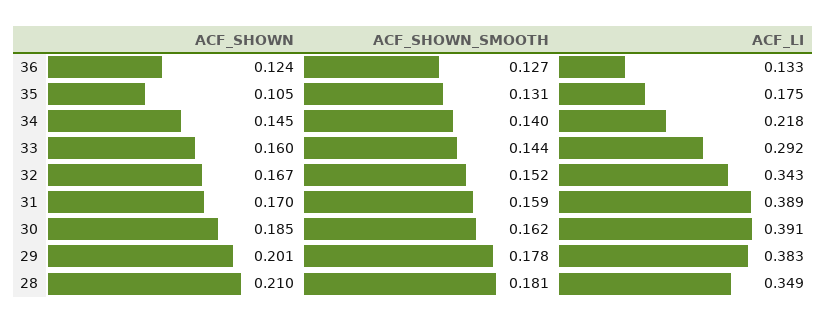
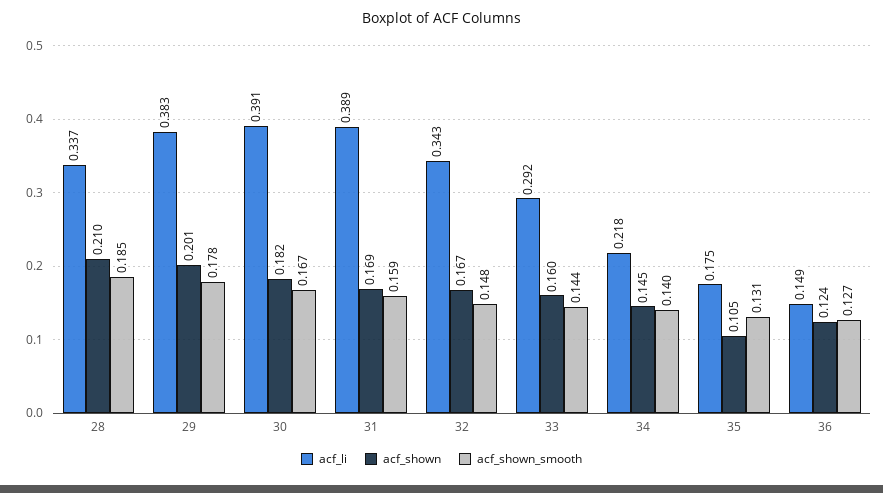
  {
    "ACF_SHOWN": {
      "36": 0.124,
      "35": 0.105,
      "34": 0.145,
      "33": 0.16,
      "32": 0.167,
-     "31": 0.17,
+     "31": 0.169,
-     "30": 0.185,
+     "30": 0.182,
      "29": 0.201,
      "28": 0.21
    },
    "ACF_SHOWN_SMOOTH": {
      "36": 0.127,
      "35": 0.131,
      "34": 0.14,
      "33": 0.144,
-     "32": 0.152,
+     "32": 0.148,
      "31": 0.159,
-     "30": 0.162,
+     "30": 0.167,
      "29": 0.178,
-     "28": 0.181
+     "28": 0.185
    },
    "ACF_LI": {
-     "36": 0.133,
+     "36": 0.149,
      "35": 0.175,
      "34": 0.218,
      "33": 0.292,
      "32": 0.343,
      "31": 0.389,
      "30": 0.391,
      "29": 0.383,
-     "28": 0.349
+     "28": 0.337
    }
  }

